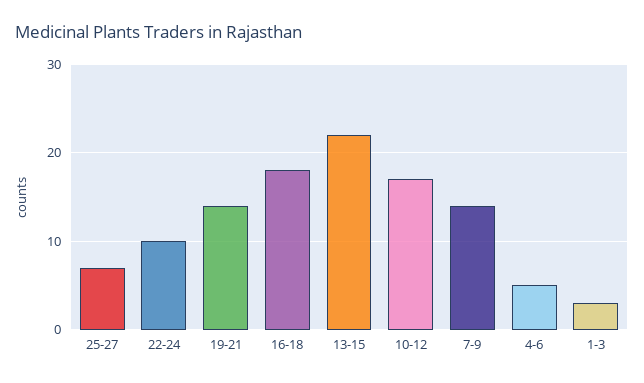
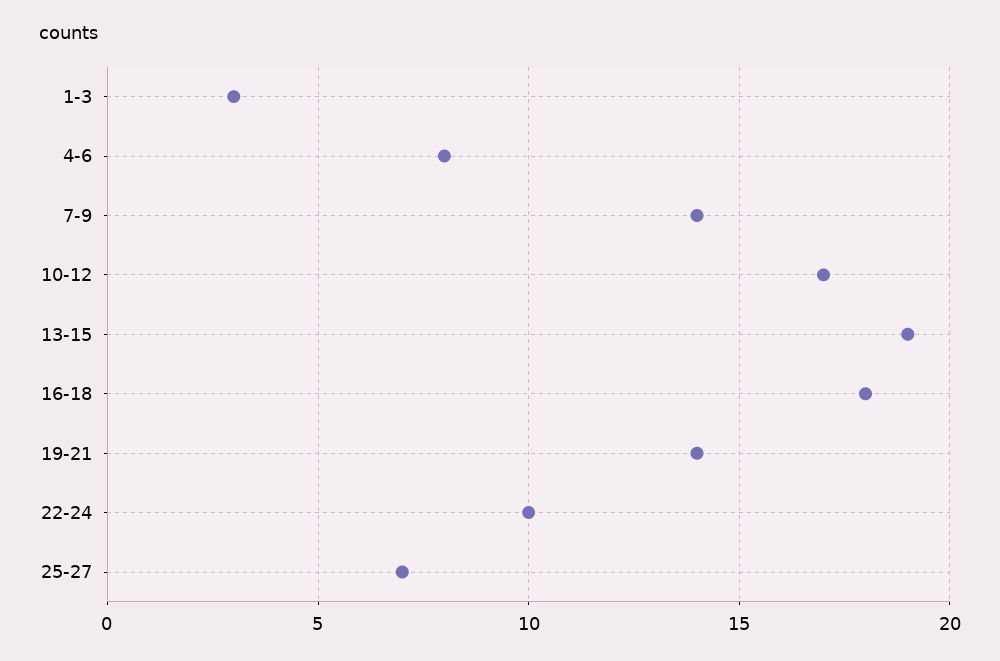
  {
    "25-27": 7,
    "22-24": 10,
    "19-21": 14,
    "16-18": 18,
-   "13-15": 22,
+   "13-15": 19,
    "10-12": 17,
    "7-9": 14,
-   "4-6": 5,
+   "4-6": 8,
    "1-3": 3
  }

